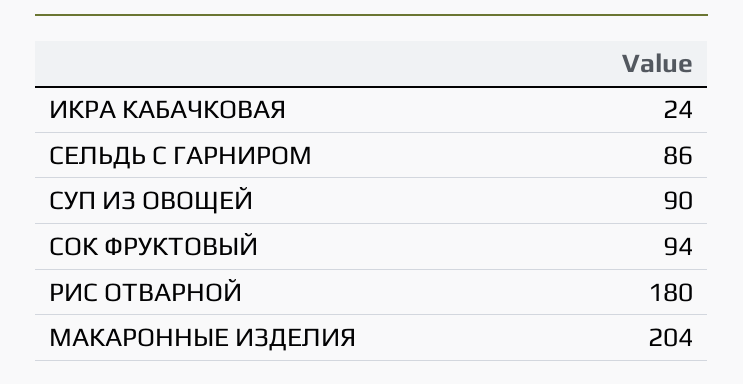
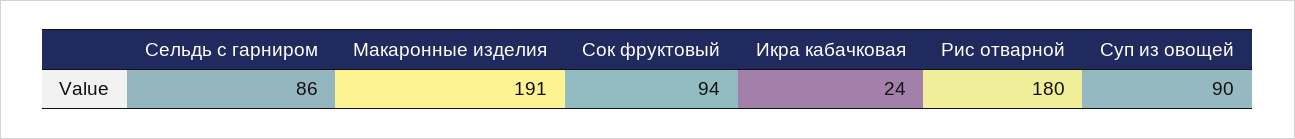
  {
    "ИКРА КАБАЧКОВАЯ": 24,
    "СЕЛЬДЬ С ГАРНИРОМ": 86,
    "СУП ИЗ ОВОЩЕЙ": 90,
    "СОК ФРУКТОВЫЙ": 94,
    "РИС ОТВАРНОЙ": 180,
-   "МАКАРОННЫЕ ИЗДЕЛИЯ": 204
+   "МАКАРОННЫЕ ИЗДЕЛИЯ": 191
  }

